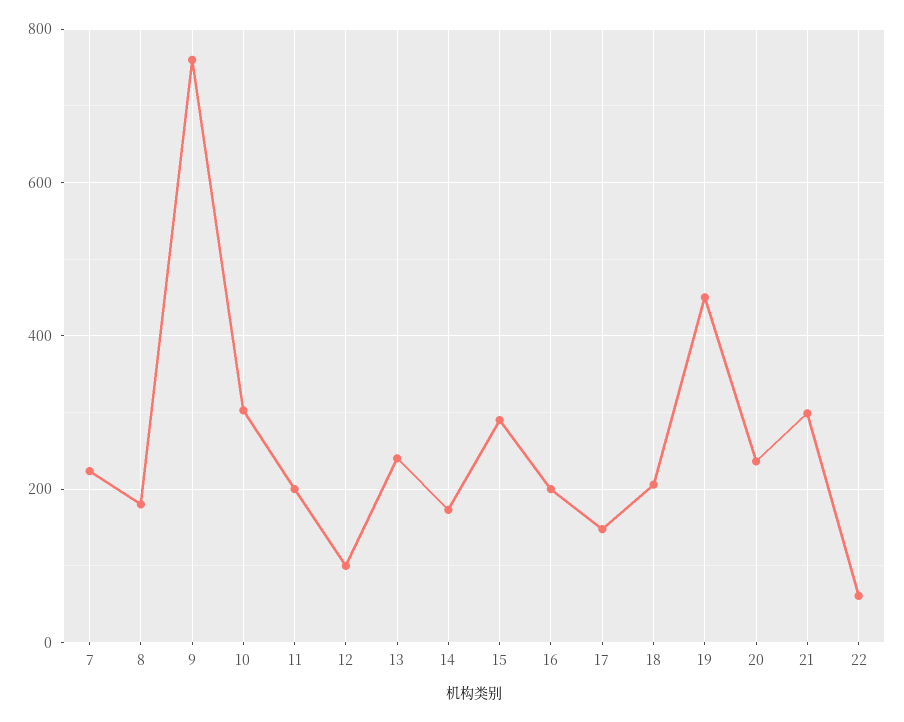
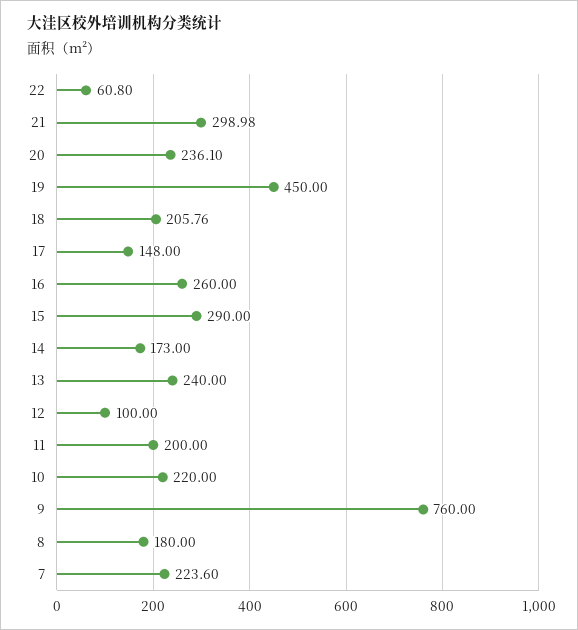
  {
    "7": 223.6,
    "8": 180,
    "9": 760,
-   "10": 300,
+   "10": 220,
    "11": 200,
    "12": 100,
    "13": 240,
    "14": 173,
    "15": 290,
-   "16": 200,
+   "16": 260,
    "17": 148,
    "18": 205.76,
    "19": 450,
    "20": 236.1,
    "21": 298.98,
    "22": 60.8
  }

